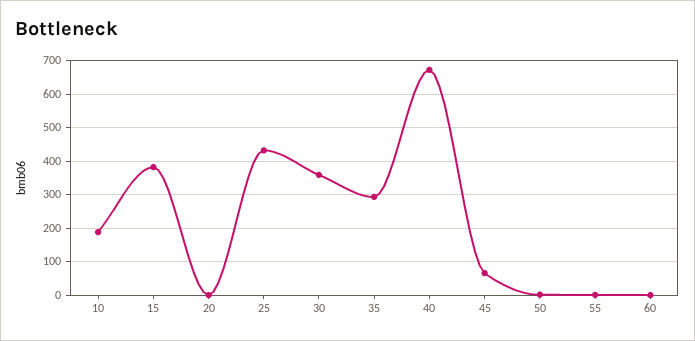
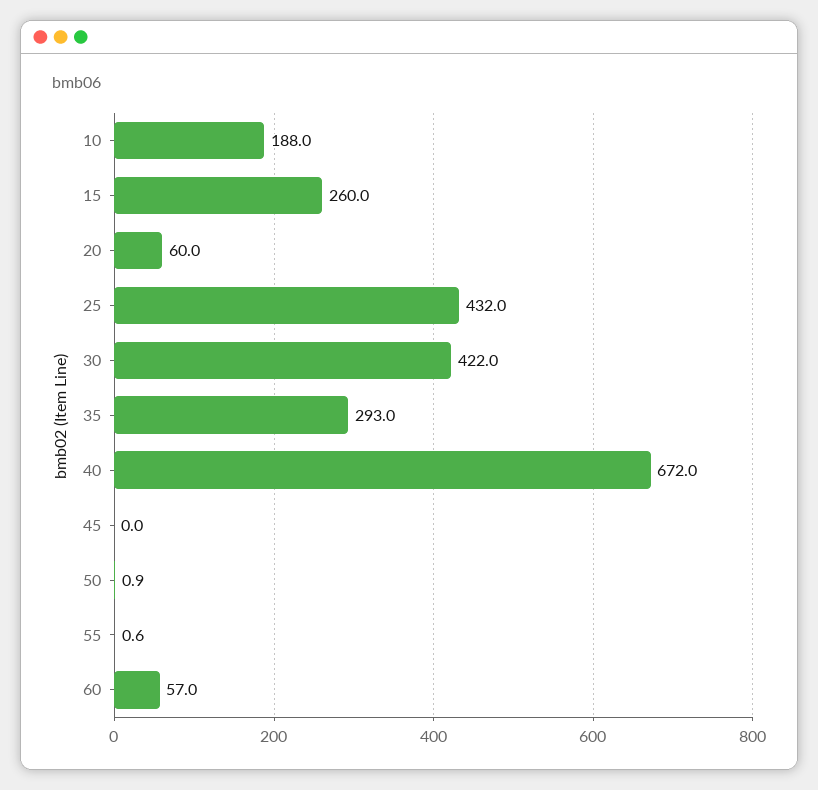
  {
    "10": 188,
-   "15": 380,
+   "15": 260,
-   "20": 0,
+   "20": 60,
    "25": 432,
-   "30": 360,
+   "30": 422,
    "35": 293,
    "40": 672,
-   "45": 60,
+   "45": 0,
    "50": 0.9,
    "55": 0.6,
-   "60": 0
+   "60": 57
  }

